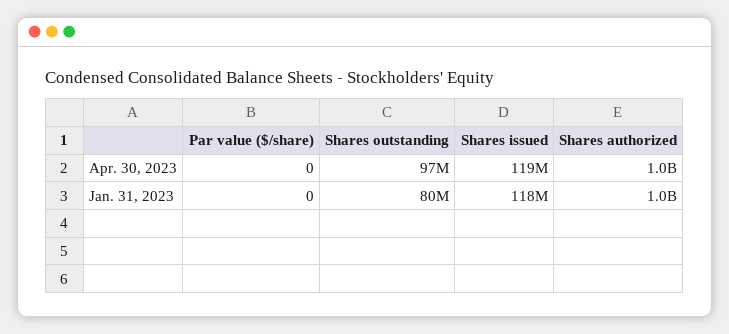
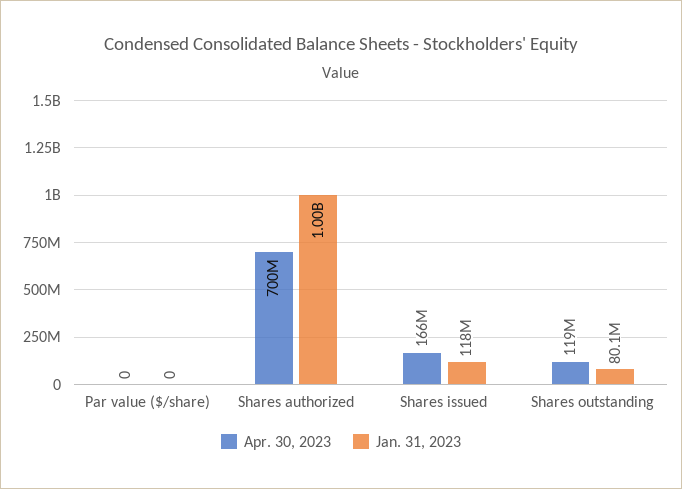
  {
    "Apr. 30, 2023": {
      "Par value ($/share)": 0,
-     "Shares outstanding": 97000000,
+     "Shares outstanding": 119000000,
-     "Shares issued": 119000000,
+     "Shares issued": 166000000,
-     "Shares authorized": 1000000000
+     "Shares authorized": 700000000
    },
    "Jan. 31, 2023": {
      "Par value ($/share)": 0,
      "Shares outstanding": 80100000,
      "Shares issued": 118000000,
      "Shares authorized": 1000000000
    }
  }

